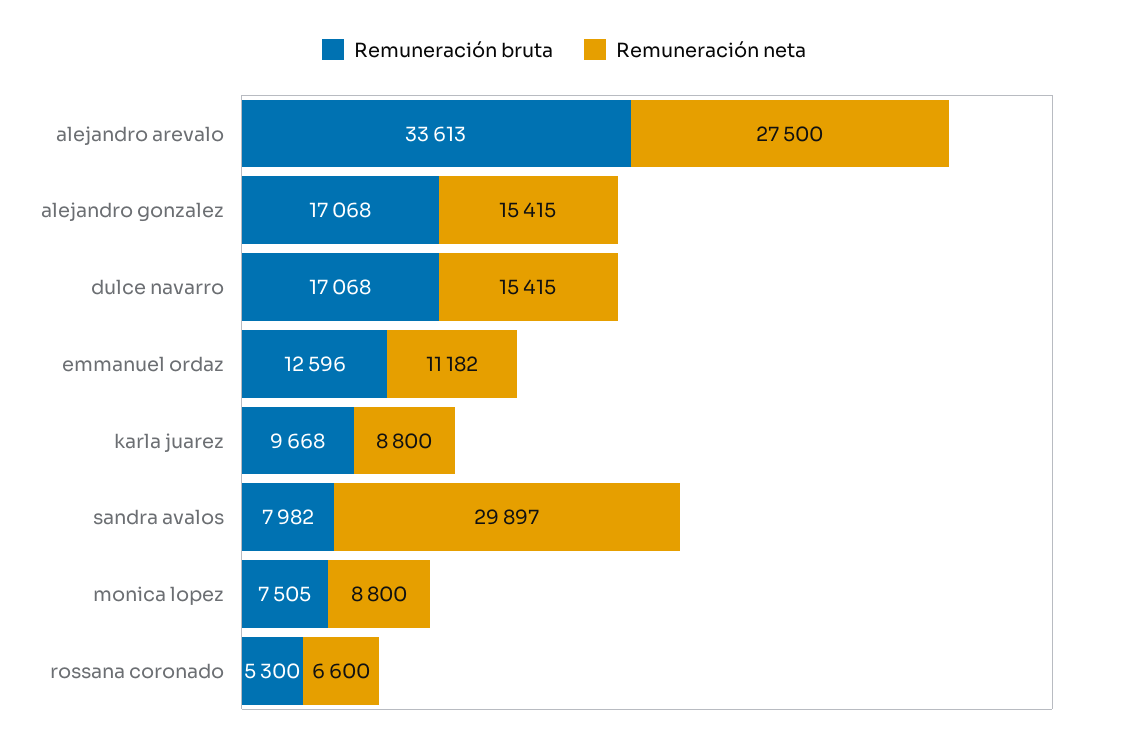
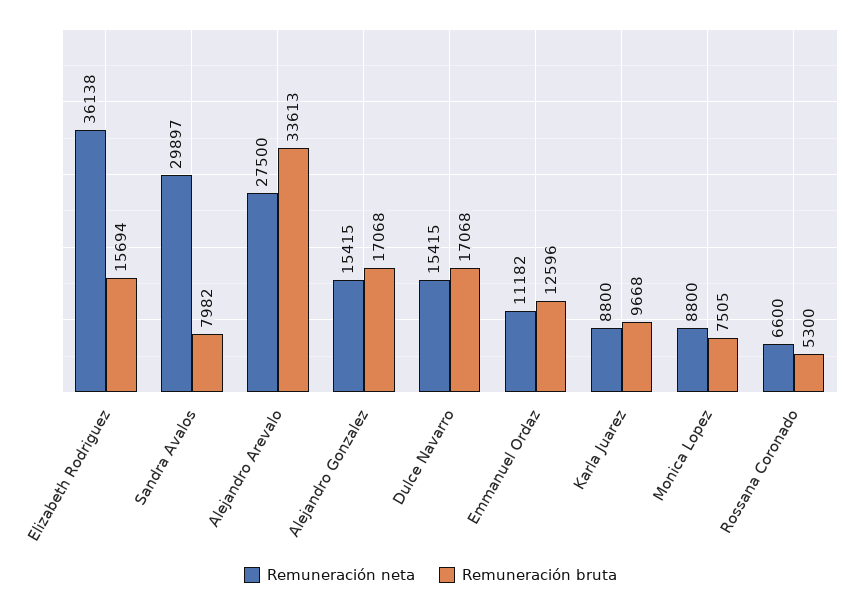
  {
    "Remuneración bruta": {
      "alejandro arevalo": 33613,
      "alejandro gonzalez": 17068,
      "dulce navarro": 17068,
      "emmanuel ordaz": 12596,
      "karla juarez": 9668,
      "sandra avalos": 7982,
      "monica lopez": 7505,
-     "rossana coronado": 5300
+     "rossana coronado": 5300,
+     "Elizabeth Rodriguez": 15694
    },
    "Remuneración neta": {
      "alejandro arevalo": 27500,
      "alejandro gonzalez": 15415,
      "dulce navarro": 15415,
      "emmanuel ordaz": 11182,
      "karla juarez": 8800,
      "sandra avalos": 29897,
      "monica lopez": 8800,
-     "rossana coronado": 6600
+     "rossana coronado": 6600,
+     "Elizabeth Rodriguez": 36138
    }
  }

